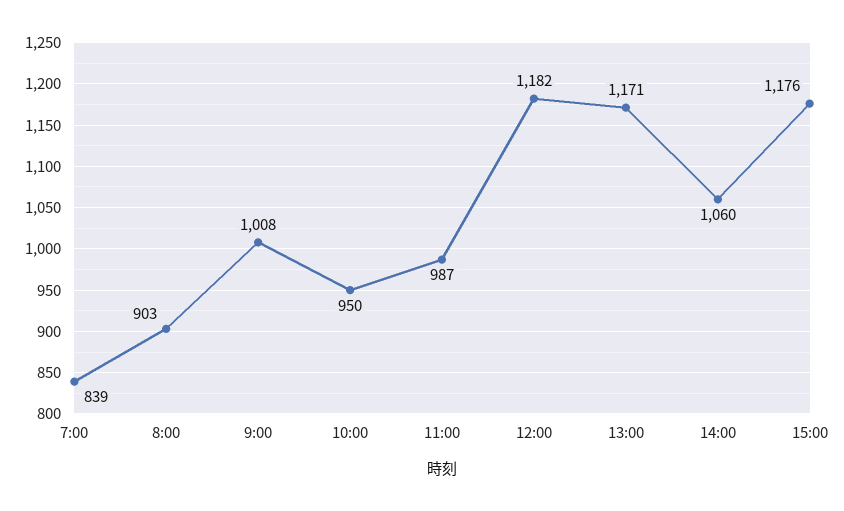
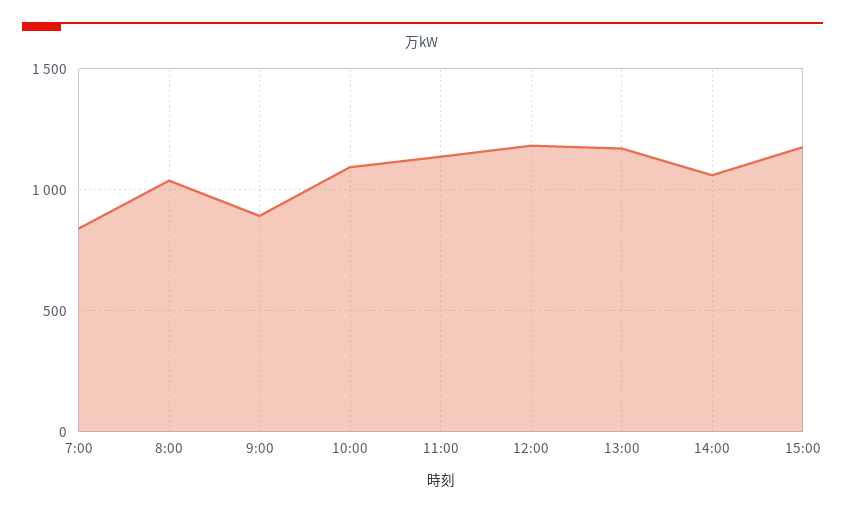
  {
    "7:00": 839,
-   "8:00": 903,
+   "8:00": 1050,
-   "9:00": 1008,
+   "9:00": 900,
-   "10:00": 950,
+   "10:00": 1100,
-   "11:00": 987,
+   "11:00": 1150,
    "12:00": 1182,
    "13:00": 1171,
    "14:00": 1060,
    "15:00": 1176
  }

